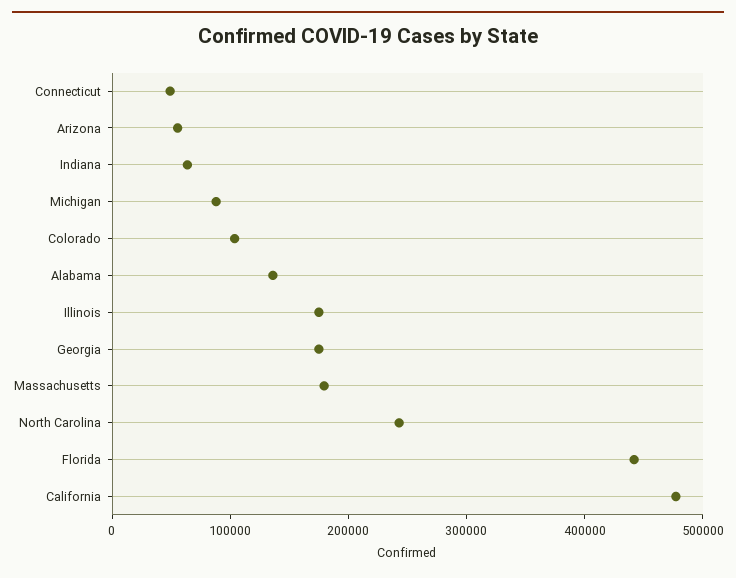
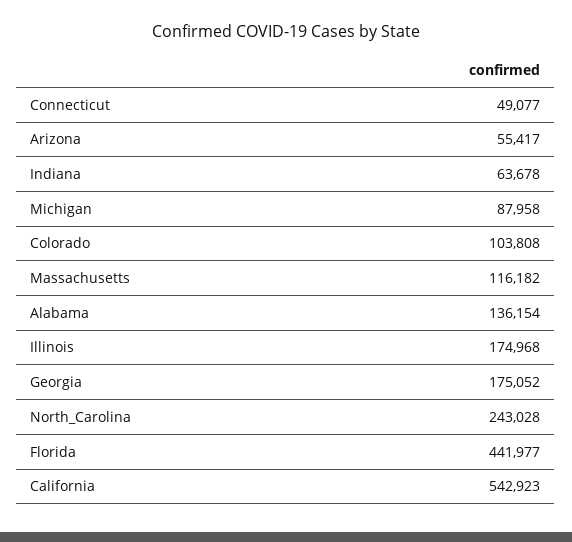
  {
    "Connecticut": 49077,
    "Arizona": 55417,
    "Indiana": 63678,
    "Michigan": 87958,
    "Colorado": 103808,
    "Alabama": 136154,
    "Illinois": 174968,
    "Georgia": 175052,
-   "Massachusetts": 180000,
+   "Massachusetts": 116182,
    "North Carolina": 243028,
    "Florida": 441977,
-   "California": 480000
+   "California": 542923
  }

